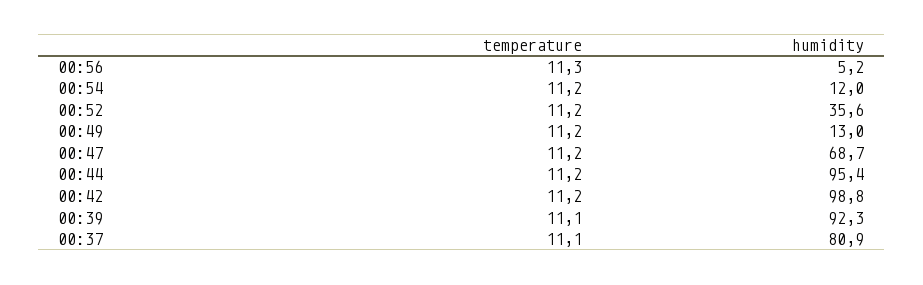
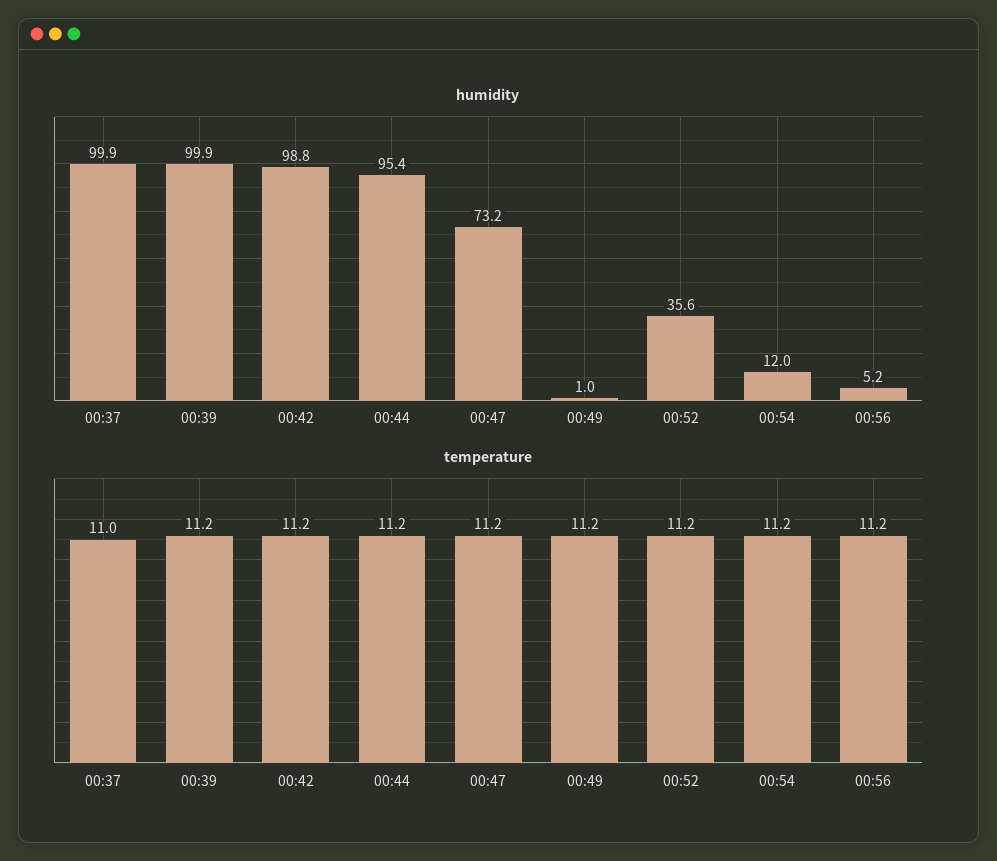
  {
    "temperature": {
-     "00:56": 11.3,
+     "00:56": 11.2,
      "00:54": 11.2,
      "00:52": 11.2,
      "00:49": 11.2,
      "00:47": 11.2,
      "00:44": 11.2,
      "00:42": 11.2,
-     "00:39": 11.1,
+     "00:39": 11.2,
-     "00:37": 11.1
+     "00:37": 11
    },
    "humidity": {
      "00:56": 5.2,
      "00:54": 12,
      "00:52": 35.6,
-     "00:49": 13,
+     "00:49": 1,
-     "00:47": 68.7,
+     "00:47": 73.2,
      "00:44": 95.4,
      "00:42": 98.8,
-     "00:39": 92.3,
+     "00:39": 99.9,
-     "00:37": 80.9
+     "00:37": 99.9
    }
  }

